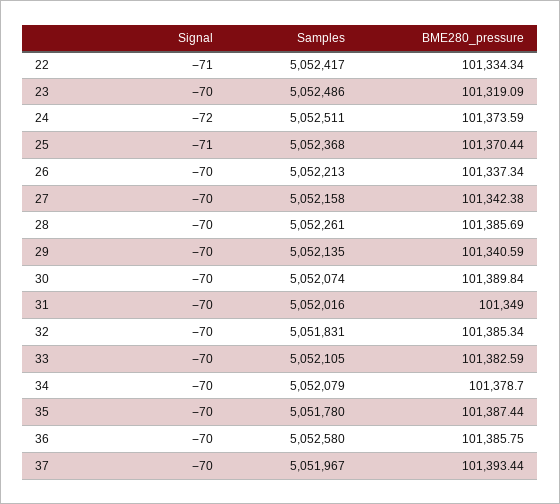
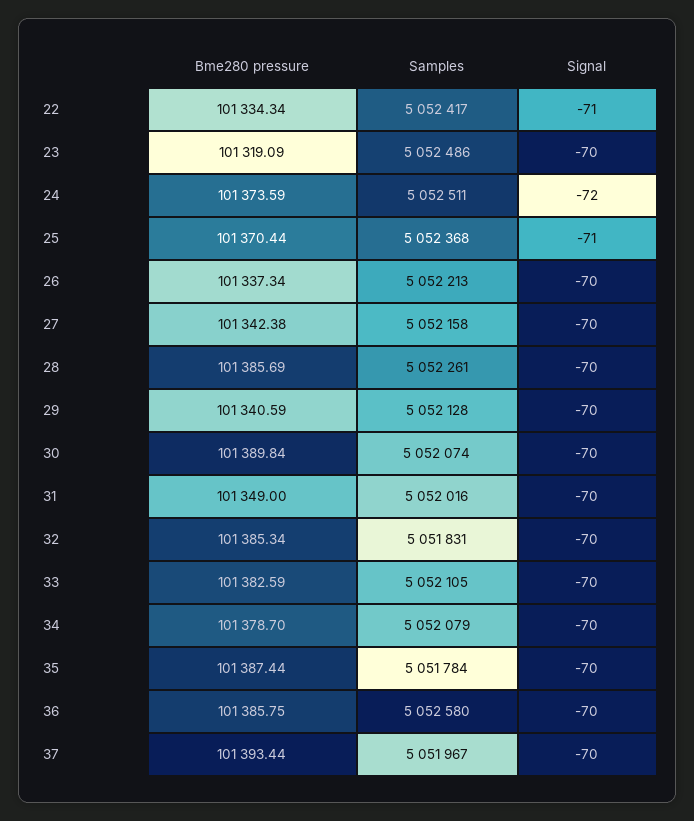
  {
    "Signal": {
      "22": -71,
      "23": -70,
      "24": -72,
      "25": -71,
      "26": -70,
      "27": -70,
      "28": -70,
      "29": -70,
      "30": -70,
      "31": -70,
      "32": -70,
      "33": -70,
      "34": -70,
      "35": -70,
      "36": -70,
      "37": -70
    },
    "Samples": {
      "22": 5052417,
      "23": 5052486,
      "24": 5052511,
      "25": 5052368,
      "26": 5052213,
      "27": 5052158,
      "28": 5052261,
-     "29": 5052135,
+     "29": 5052128,
      "30": 5052074,
      "31": 5052016,
      "32": 5051831,
      "33": 5052105,
      "34": 5052079,
-     "35": 5051780,
+     "35": 5051784,
      "36": 5052580,
      "37": 5051967
    },
    "BME280_pressure": {
      "22": 101334.34,
      "23": 101319.09,
      "24": 101373.59,
      "25": 101370.44,
      "26": 101337.34,
      "27": 101342.38,
      "28": 101385.69,
      "29": 101340.59,
      "30": 101389.84,
      "31": 101349,
      "32": 101385.34,
      "33": 101382.59,
      "34": 101378.7,
      "35": 101387.44,
      "36": 101385.75,
      "37": 101393.44
    }
  }

